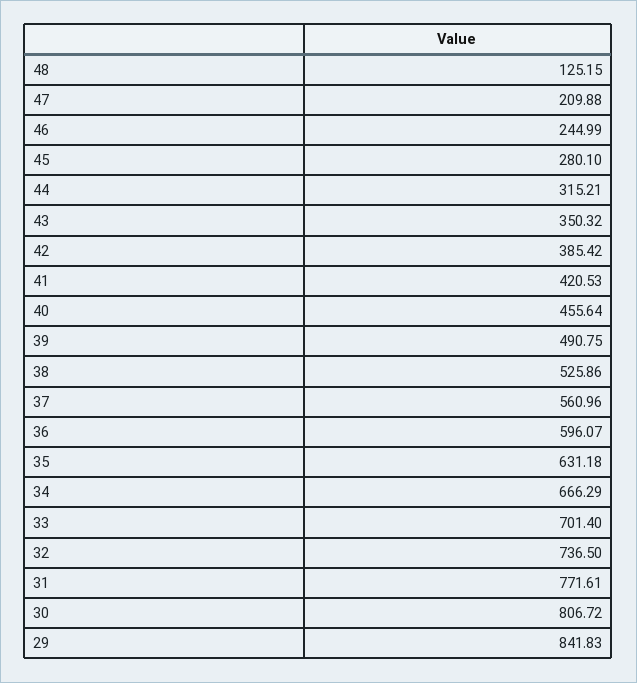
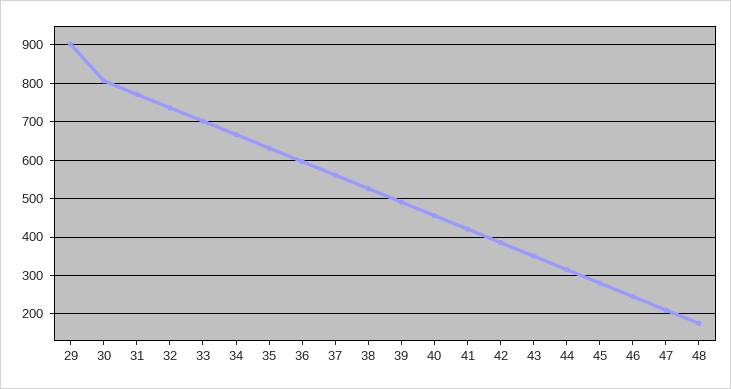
  {
-   "48": 125.15,
+   "48": 180,
    "47": 209.88,
    "46": 244.99,
    "45": 280.1,
    "44": 315.21,
    "43": 350.32,
    "42": 385.42,
    "41": 420.53,
    "40": 455.64,
    "39": 490.75,
    "38": 525.86,
    "37": 560.96,
    "36": 596.07,
    "35": 631.18,
    "34": 666.29,
    "33": 701.4,
    "32": 736.5,
    "31": 771.61,
    "30": 806.72,
-   "29": 841.83
+   "29": 900
  }

